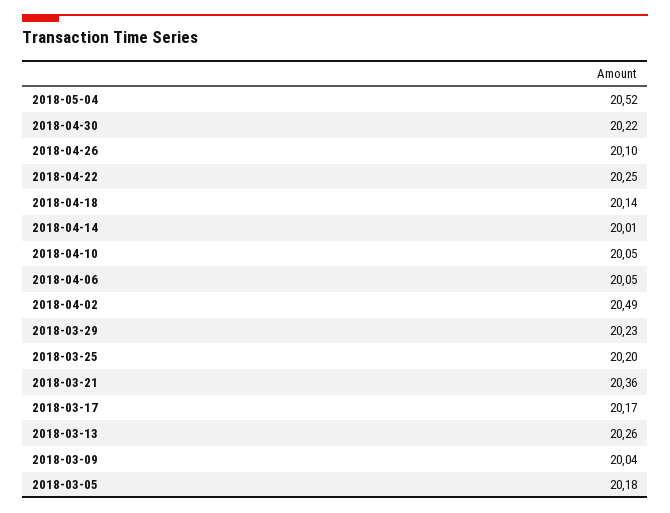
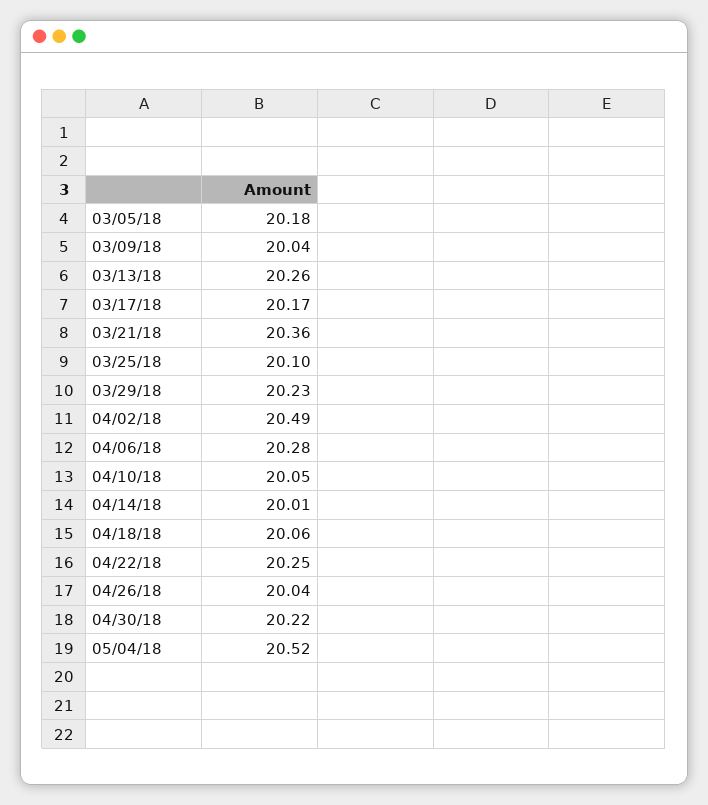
  {
    "2018-05-04": 20.52,
    "2018-04-30": 20.22,
-   "2018-04-26": 20.1,
+   "2018-04-26": 20.04,
    "2018-04-22": 20.25,
-   "2018-04-18": 20.14,
+   "2018-04-18": 20.06,
    "2018-04-14": 20.01,
    "2018-04-10": 20.05,
-   "2018-04-06": 20.05,
+   "2018-04-06": 20.28,
    "2018-04-02": 20.49,
    "2018-03-29": 20.23,
-   "2018-03-25": 20.2,
+   "2018-03-25": 20.1,
    "2018-03-21": 20.36,
    "2018-03-17": 20.17,
    "2018-03-13": 20.26,
    "2018-03-09": 20.04,
    "2018-03-05": 20.18
  }

